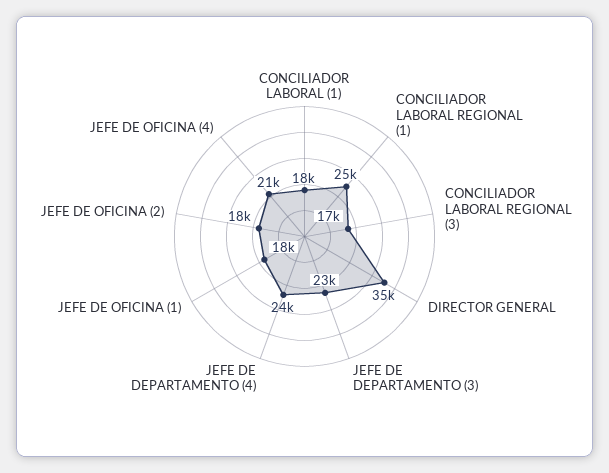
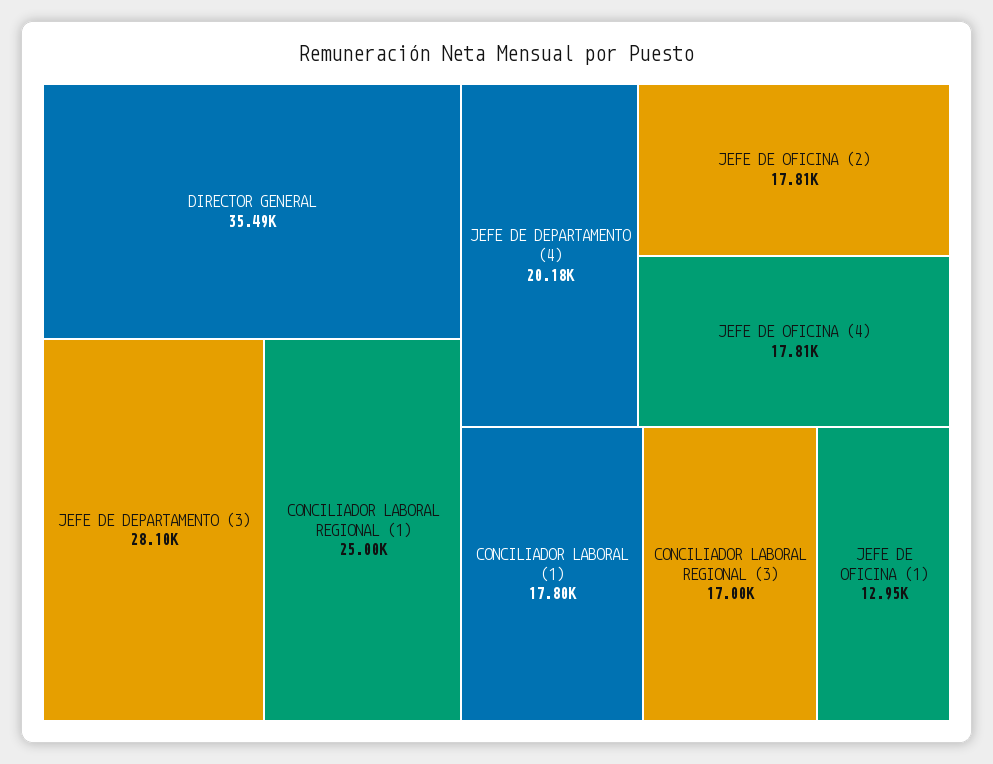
  {
    "CONCILIADOR LABORAL (1)": 17800,
    "CONCILIADOR LABORAL REGIONAL (1)": 25000,
    "CONCILIADOR LABORAL REGIONAL (3)": 17000,
    "DIRECTOR GENERAL": 35490,
-   "JEFE DE DEPARTAMENTO (3)": 23000,
+   "JEFE DE DEPARTAMENTO (3)": 28100,
-   "JEFE DE DEPARTAMENTO (4)": 24000,
+   "JEFE DE DEPARTAMENTO (4)": 20180,
-   "JEFE DE OFICINA (1)": 18000,
+   "JEFE DE OFICINA (1)": 12950,
    "JEFE DE OFICINA (2)": 17810,
-   "JEFE DE OFICINA (4)": 21000
+   "JEFE DE OFICINA (4)": 17810
  }

